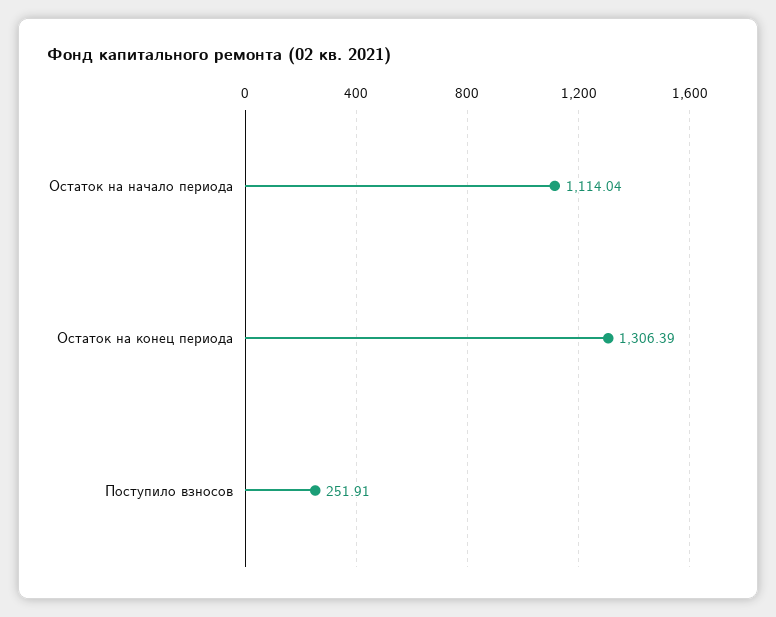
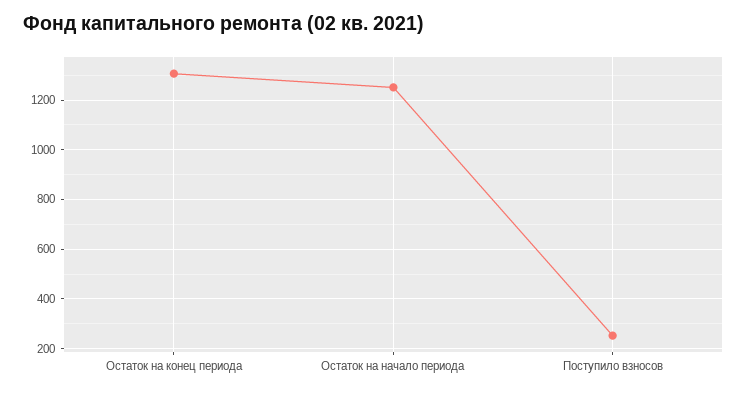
  {
-   "Остаток на начало периода": 1114.04,
+   "Остаток на начало периода": 1250,
    "Остаток на конец периода": 1306.39,
    "Поступило взносов": 251.91
  }

